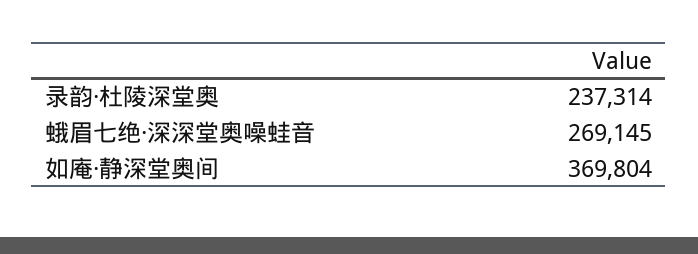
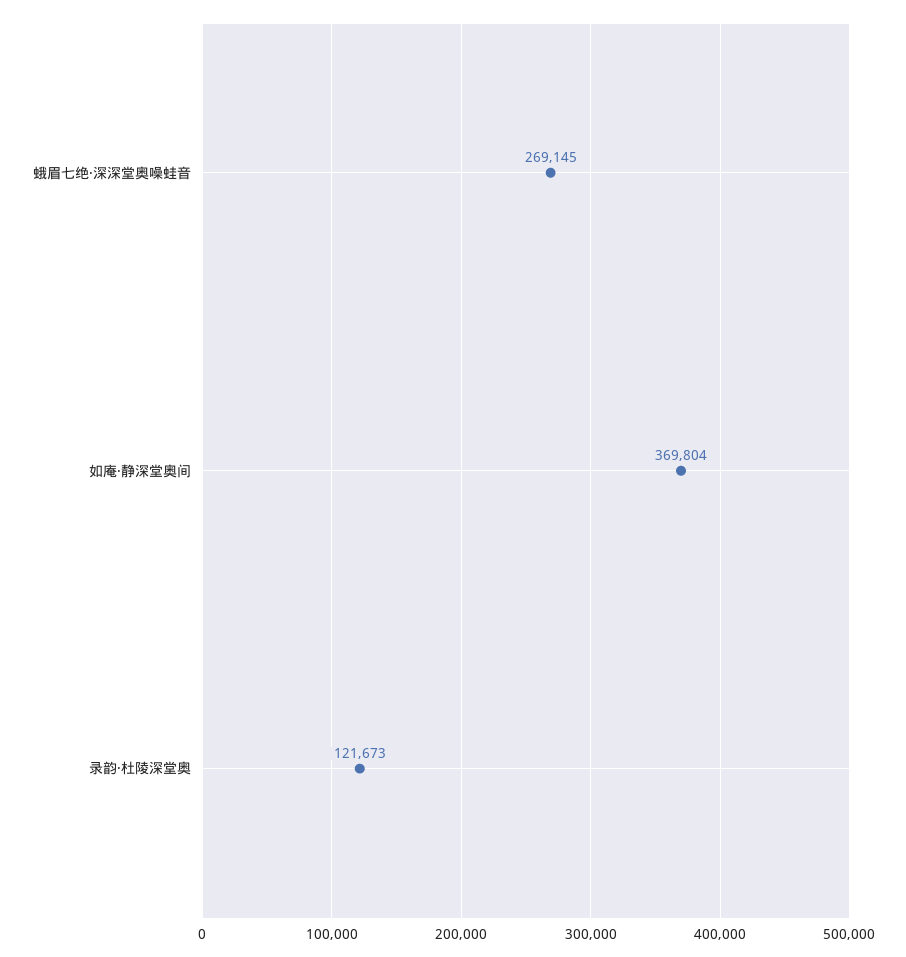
  {
-   "录韵·杜陵深堂奥": 237314,
+   "录韵·杜陵深堂奥": 121673,
    "蛾眉七绝·深深堂奥噪蛙音": 269145,
    "如庵·静深堂奥间": 369804
  }

